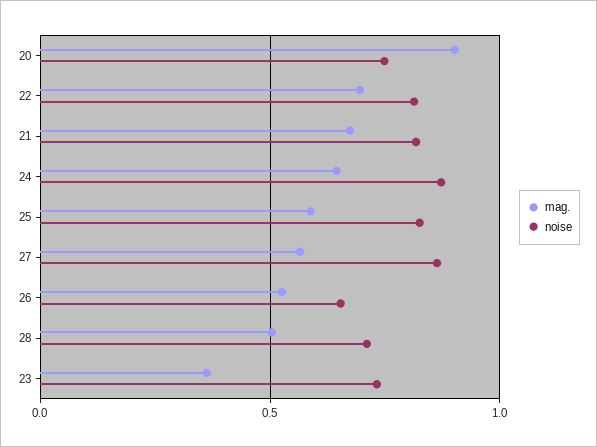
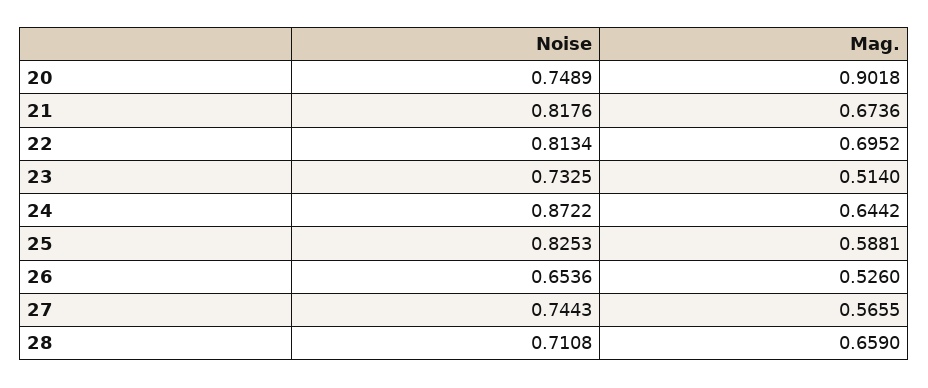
  {
    "mag.": {
      "20": 0.9018,
      "22": 0.6952,
      "21": 0.6736,
      "24": 0.6442,
      "25": 0.5881,
      "27": 0.5655,
      "26": 0.526,
-     "28": 0.5,
+     "28": 0.659,
-     "23": 0.35
+     "23": 0.514
    },
    "noise": {
      "20": 0.7489,
      "22": 0.8134,
      "21": 0.8176,
      "24": 0.8722,
      "25": 0.8253,
-     "27": 0.85,
+     "27": 0.7443,
      "26": 0.6536,
      "28": 0.7108,
      "23": 0.7325
    }
  }

